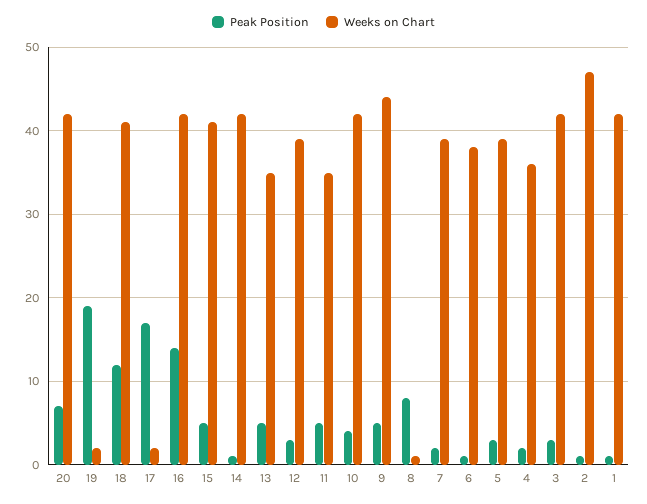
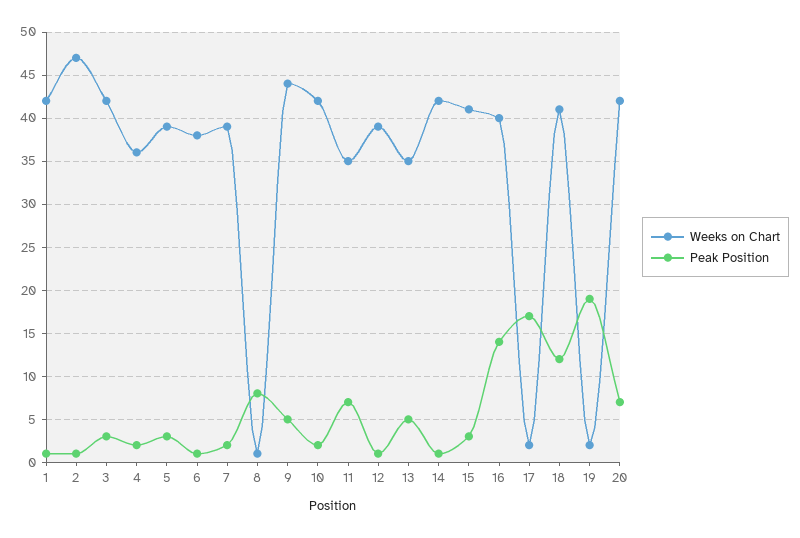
  {
    "Peak Position": {
      "20": 7,
      "19": 19,
      "18": 12,
      "17": 17,
      "16": 14,
-     "15": 5,
+     "15": 3,
      "14": 1,
      "13": 5,
-     "12": 3,
+     "12": 1,
-     "11": 5,
+     "11": 7,
-     "10": 4,
+     "10": 2,
      "9": 5,
      "8": 8,
      "7": 2,
      "6": 1,
      "5": 3,
      "4": 2,
      "3": 3,
      "2": 1,
      "1": 1
    },
    "Weeks on Chart": {
      "20": 42,
      "19": 2,
      "18": 41,
      "17": 2,
-     "16": 42,
+     "16": 40,
      "15": 41,
      "14": 42,
      "13": 35,
      "12": 39,
      "11": 35,
      "10": 42,
      "9": 44,
      "8": 1,
      "7": 39,
      "6": 38,
      "5": 39,
      "4": 36,
      "3": 42,
      "2": 47,
      "1": 42
    }
  }

